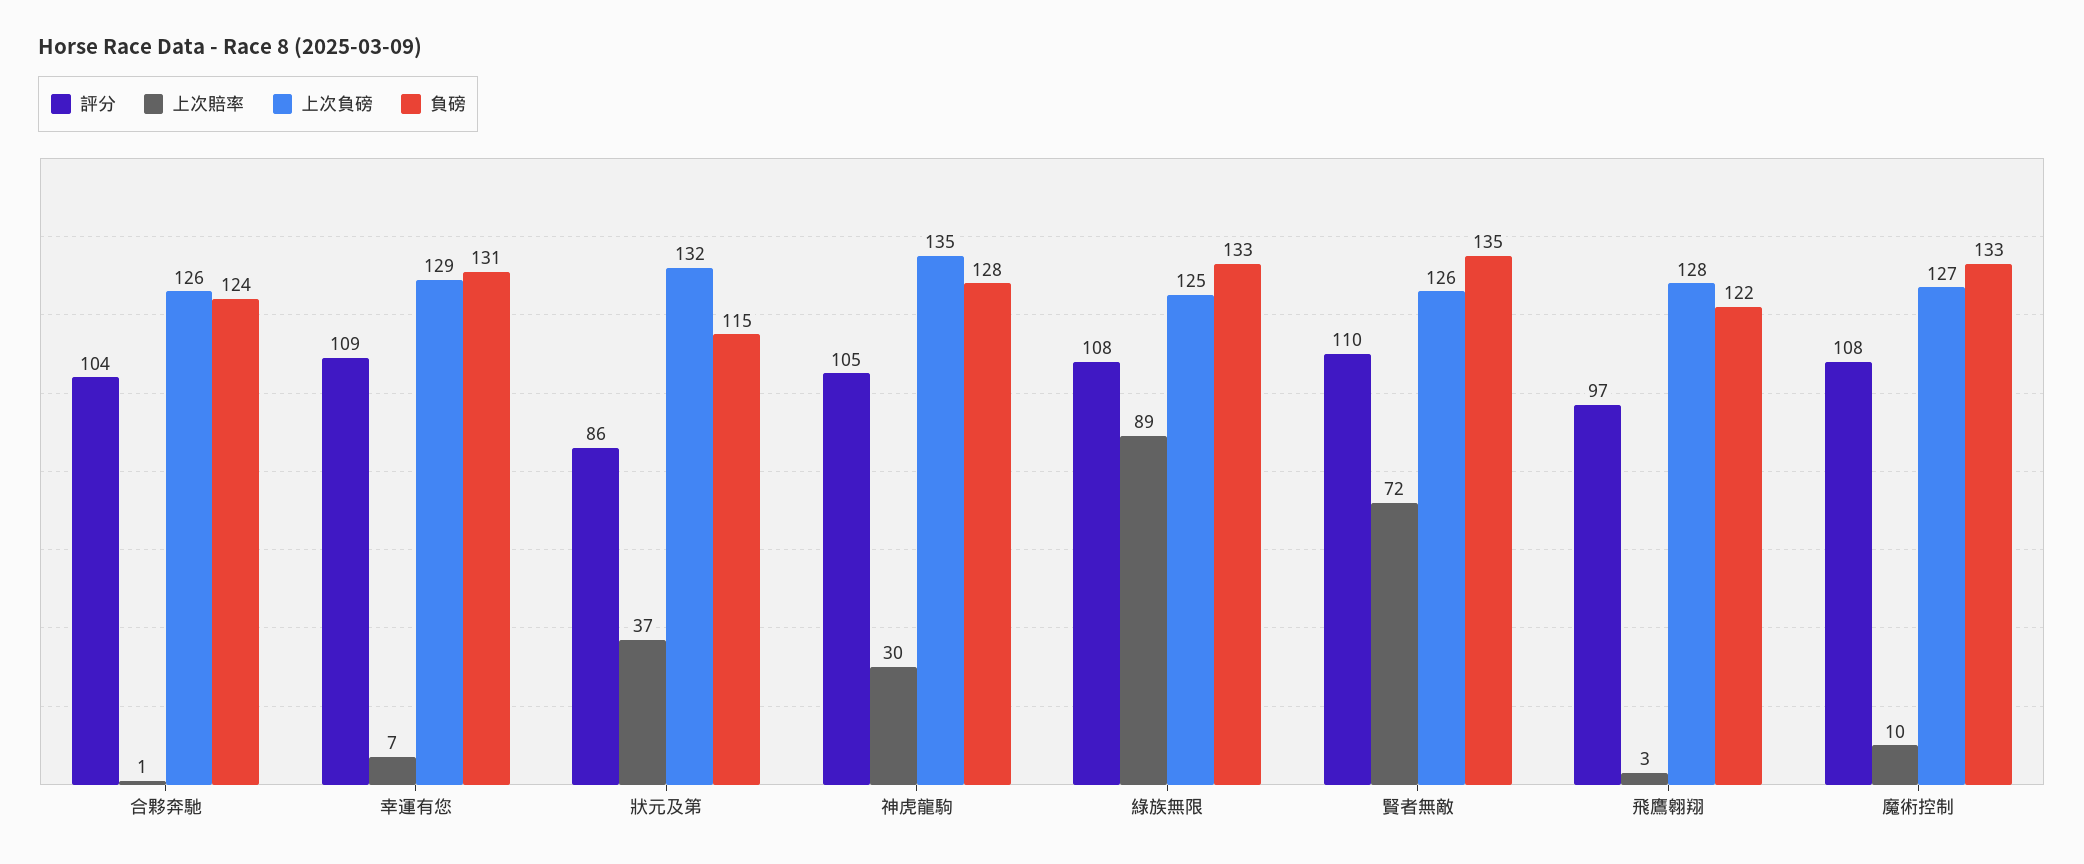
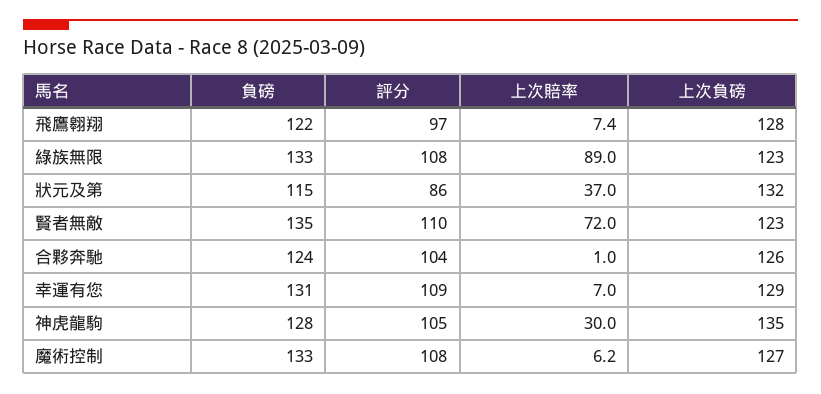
  {
    "評分": {
      "合夥奔馳": 104,
      "幸運有您": 109,
      "狀元及第": 86,
      "神虎龍駒": 105,
      "綠族無限": 108,
      "賢者無敵": 110,
      "飛鷹翱翔": 97,
      "魔術控制": 108
    },
    "上次賠率": {
      "合夥奔馳": 1,
      "幸運有您": 7,
      "狀元及第": 37,
      "神虎龍駒": 30,
      "綠族無限": 89,
      "賢者無敵": 72,
-     "飛鷹翱翔": 3,
+     "飛鷹翱翔": 7.4,
-     "魔術控制": 10
+     "魔術控制": 6.2
    },
    "上次負磅": {
      "合夥奔馳": 126,
      "幸運有您": 129,
      "狀元及第": 132,
      "神虎龍駒": 135,
-     "綠族無限": 125,
+     "綠族無限": 123,
-     "賢者無敵": 126,
+     "賢者無敵": 123,
      "飛鷹翱翔": 128,
      "魔術控制": 127
    },
    "負磅": {
      "合夥奔馳": 124,
      "幸運有您": 131,
      "狀元及第": 115,
      "神虎龍駒": 128,
      "綠族無限": 133,
      "賢者無敵": 135,
      "飛鷹翱翔": 122,
      "魔術控制": 133
    }
  }

